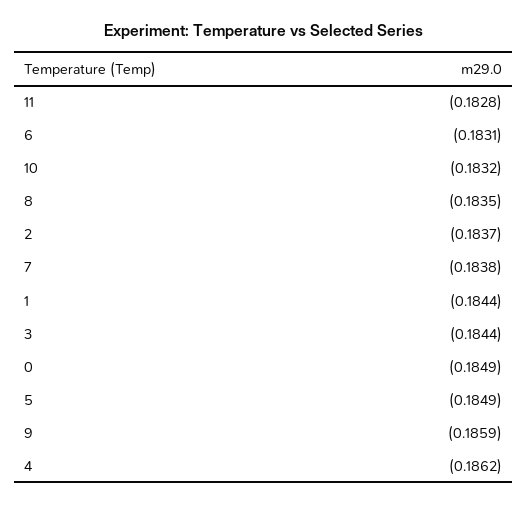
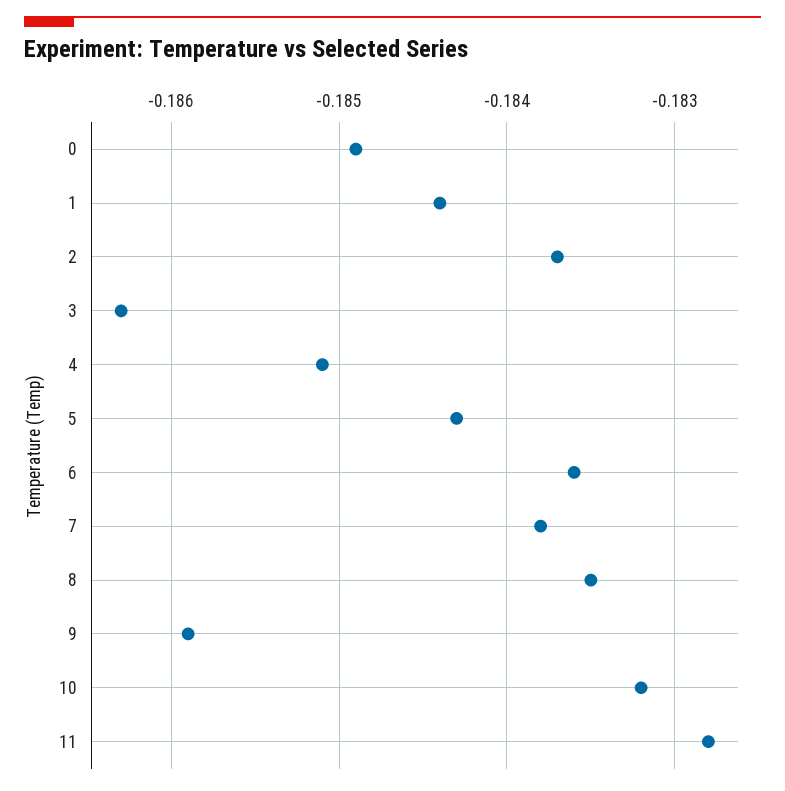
  {
    "11": -0.1828,
-   "6": -0.1831,
+   "6": -0.1836,
    "10": -0.1832,
    "8": -0.1835,
    "2": -0.1837,
    "7": -0.1838,
    "1": -0.1844,
-   "3": -0.1844,
+   "3": -0.1863,
    "0": -0.1849,
-   "5": -0.1849,
+   "5": -0.1843,
    "9": -0.1859,
-   "4": -0.1862
+   "4": -0.1851
  }

